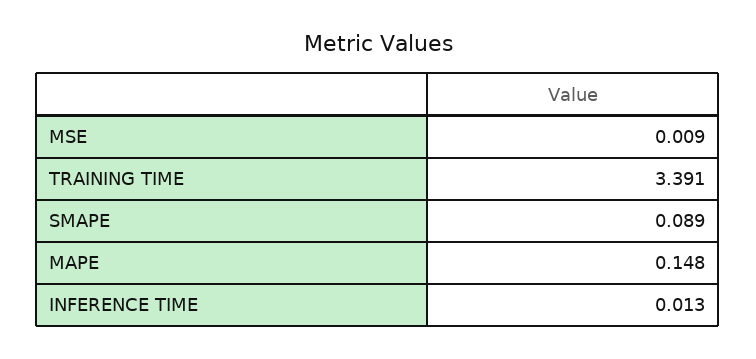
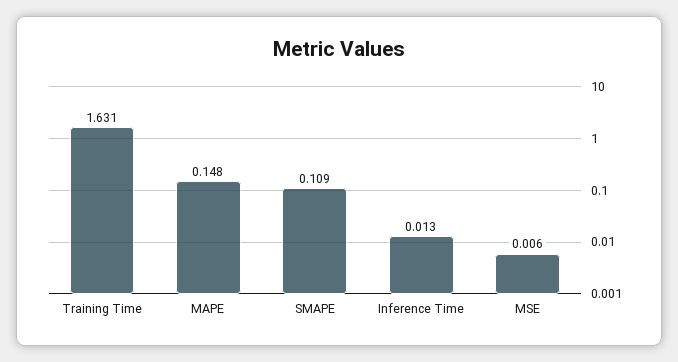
  {
-   "MSE": 0.009,
+   "MSE": 0.006,
-   "TRAINING TIME": 3.391,
+   "TRAINING TIME": 1.631,
-   "SMAPE": 0.089,
+   "SMAPE": 0.109,
    "MAPE": 0.148,
    "INFERENCE TIME": 0.013
  }

